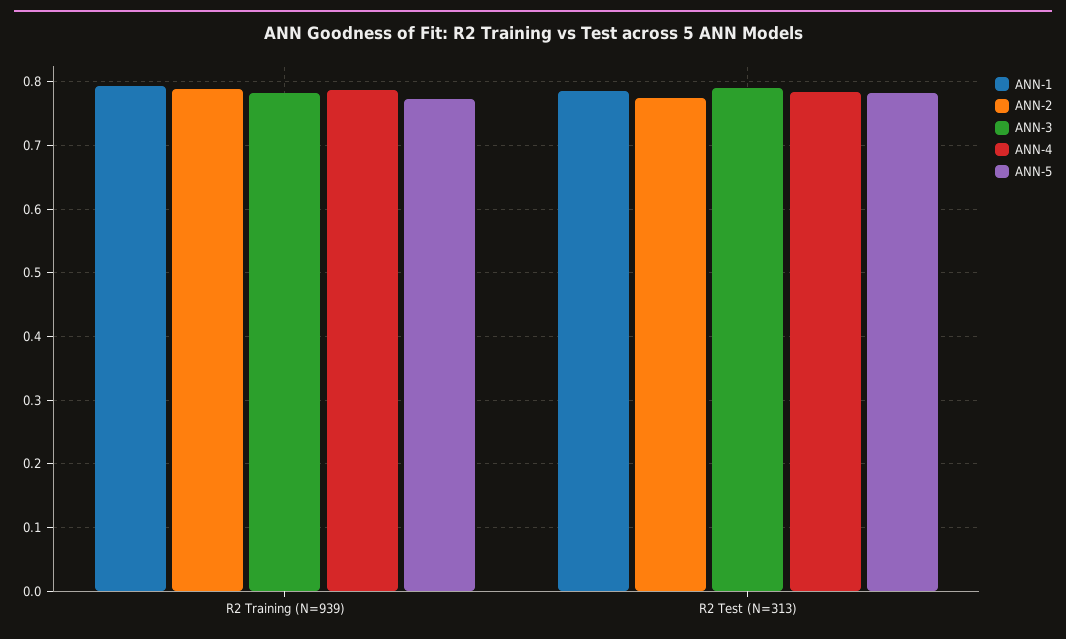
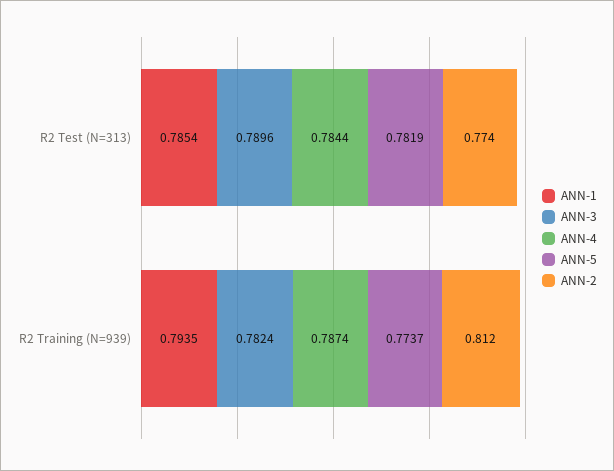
  {
    "ANN-1": {
      "R2 Training (N=939)": 0.7935,
      "R2 Test (N=313)": 0.7854
    },
    "ANN-2": {
-     "R2 Training (N=939)": 0.79,
+     "R2 Training (N=939)": 0.812,
      "R2 Test (N=313)": 0.774
    },
    "ANN-3": {
      "R2 Training (N=939)": 0.7824,
      "R2 Test (N=313)": 0.7896
    },
    "ANN-4": {
      "R2 Training (N=939)": 0.7874,
      "R2 Test (N=313)": 0.7844
    },
    "ANN-5": {
      "R2 Training (N=939)": 0.7737,
      "R2 Test (N=313)": 0.7819
    }
  }

